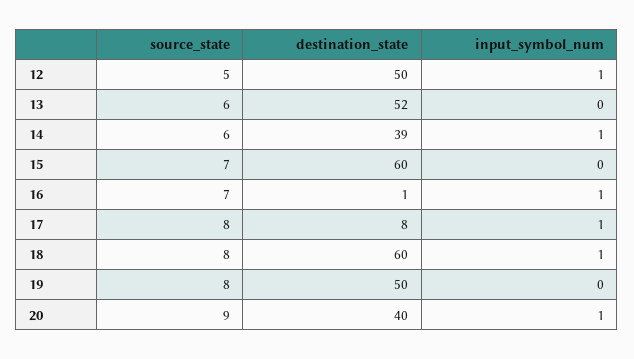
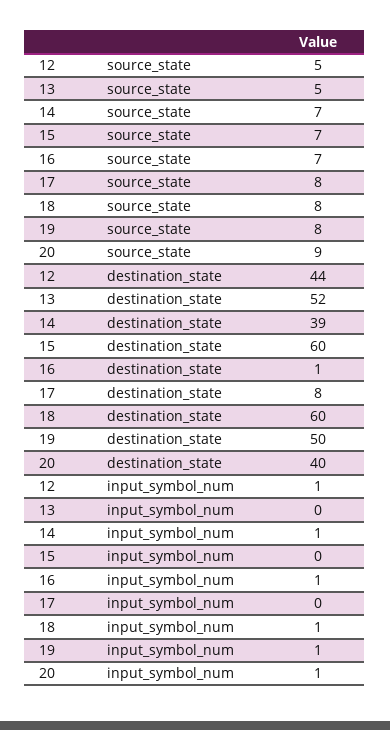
  {
    "source_state": {
      "12": 5,
-     "13": 6,
+     "13": 5,
-     "14": 6,
+     "14": 7,
      "15": 7,
      "16": 7,
      "17": 8,
      "18": 8,
      "19": 8,
      "20": 9
    },
    "destination_state": {
-     "12": 50,
+     "12": 44,
      "13": 52,
      "14": 39,
      "15": 60,
      "16": 1,
      "17": 8,
      "18": 60,
      "19": 50,
      "20": 40
    },
    "input_symbol_num": {
      "12": 1,
      "13": 0,
      "14": 1,
      "15": 0,
      "16": 1,
-     "17": 1,
+     "17": 0,
      "18": 1,
-     "19": 0,
+     "19": 1,
      "20": 1
    }
  }

